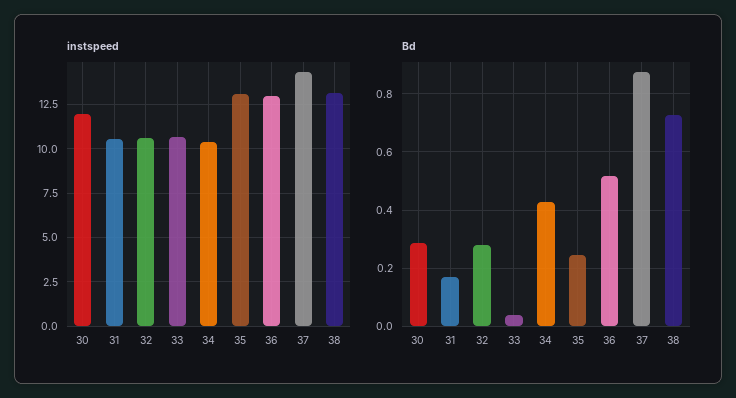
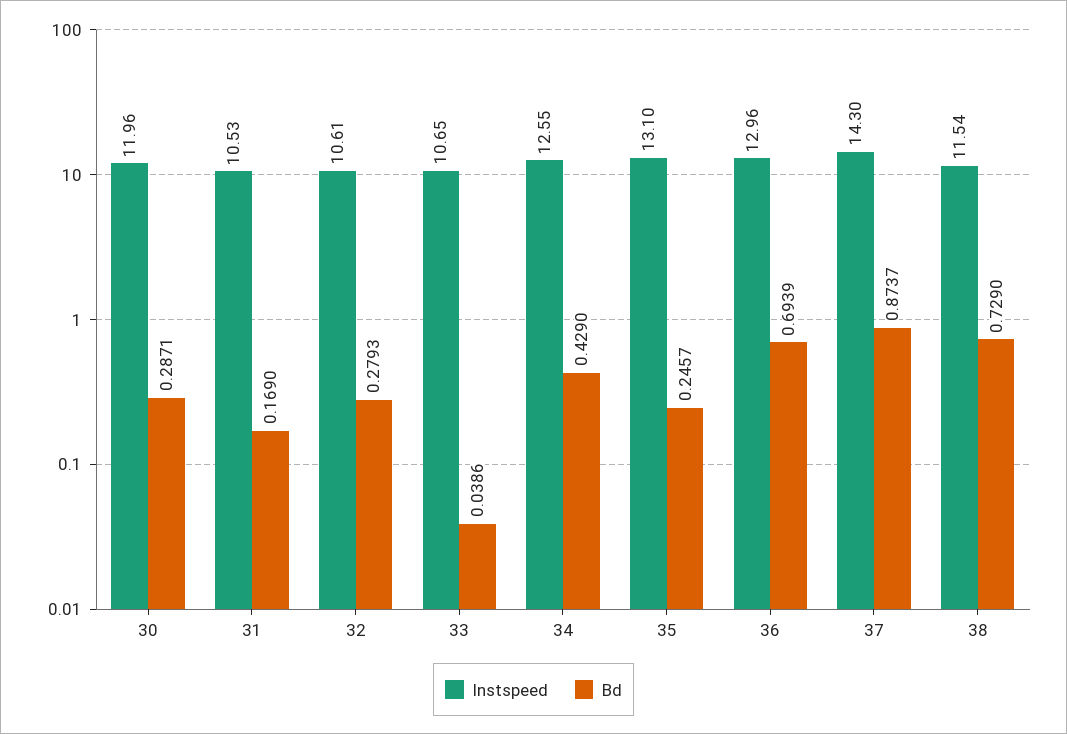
  {
    "instspeed": {
      "30": 11.96,
      "31": 10.53,
      "32": 10.61,
      "33": 10.65,
-     "34": 10.5,
+     "34": 12.55,
      "35": 13.1,
      "36": 12.96,
      "37": 14.3,
-     "38": 13
+     "38": 11.54
    },
    "Bd": {
      "30": 0.2871,
      "31": 0.169,
      "32": 0.2793,
      "33": 0.0386,
      "34": 0.429,
      "35": 0.2457,
-     "36": 0.525,
+     "36": 0.6939,
      "37": 0.8737,
      "38": 0.729
    }
  }

